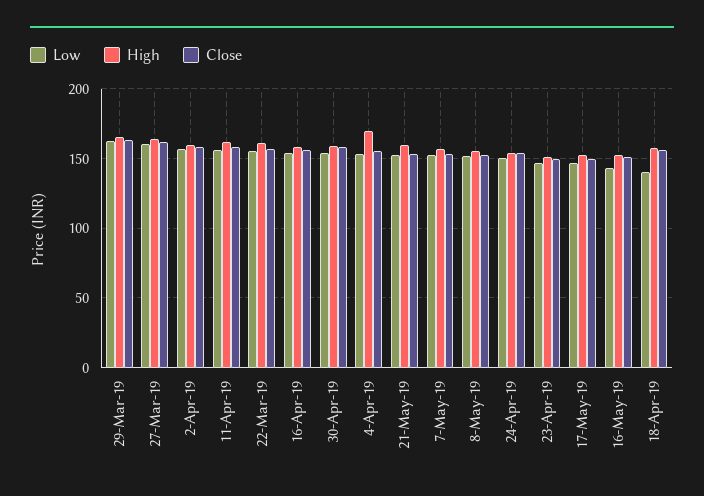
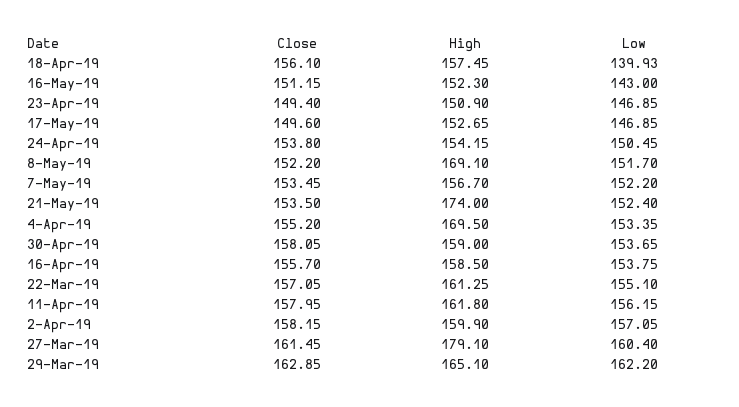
  {
    "Low": {
      "29-Mar-19": 162.2,
      "27-Mar-19": 160.4,
      "2-Apr-19": 157.05,
      "11-Apr-19": 156.15,
      "22-Mar-19": 155.1,
      "16-Apr-19": 153.75,
      "30-Apr-19": 153.65,
      "4-Apr-19": 153.35,
      "21-May-19": 152.4,
      "7-May-19": 152.2,
      "8-May-19": 151.7,
      "24-Apr-19": 150.45,
      "23-Apr-19": 146.85,
      "17-May-19": 146.85,
      "16-May-19": 143,
      "18-Apr-19": 139.93
    },
    "High": {
      "29-Mar-19": 165.1,
-     "27-Mar-19": 165,
+     "27-Mar-19": 179.1,
      "2-Apr-19": 159.9,
      "11-Apr-19": 161.8,
      "22-Mar-19": 161.25,
      "16-Apr-19": 158.5,
      "30-Apr-19": 159,
      "4-Apr-19": 169.5,
-     "21-May-19": 160,
+     "21-May-19": 174,
      "7-May-19": 156.7,
-     "8-May-19": 155,
+     "8-May-19": 169.1,
      "24-Apr-19": 154.15,
      "23-Apr-19": 150.9,
      "17-May-19": 152.65,
      "16-May-19": 152.3,
      "18-Apr-19": 157.45
    },
    "Close": {
      "29-Mar-19": 162.85,
      "27-Mar-19": 161.45,
      "2-Apr-19": 158.15,
      "11-Apr-19": 157.95,
      "22-Mar-19": 157.05,
      "16-Apr-19": 155.7,
      "30-Apr-19": 158.05,
      "4-Apr-19": 155.2,
      "21-May-19": 153.5,
      "7-May-19": 153.45,
      "8-May-19": 152.2,
      "24-Apr-19": 153.8,
      "23-Apr-19": 149.4,
      "17-May-19": 149.6,
      "16-May-19": 151.15,
      "18-Apr-19": 156.1
    }
  }

